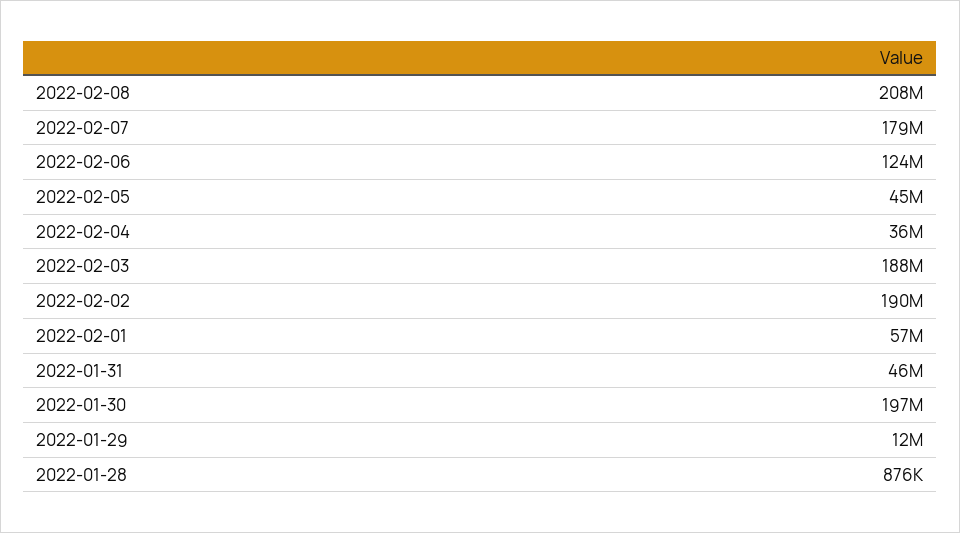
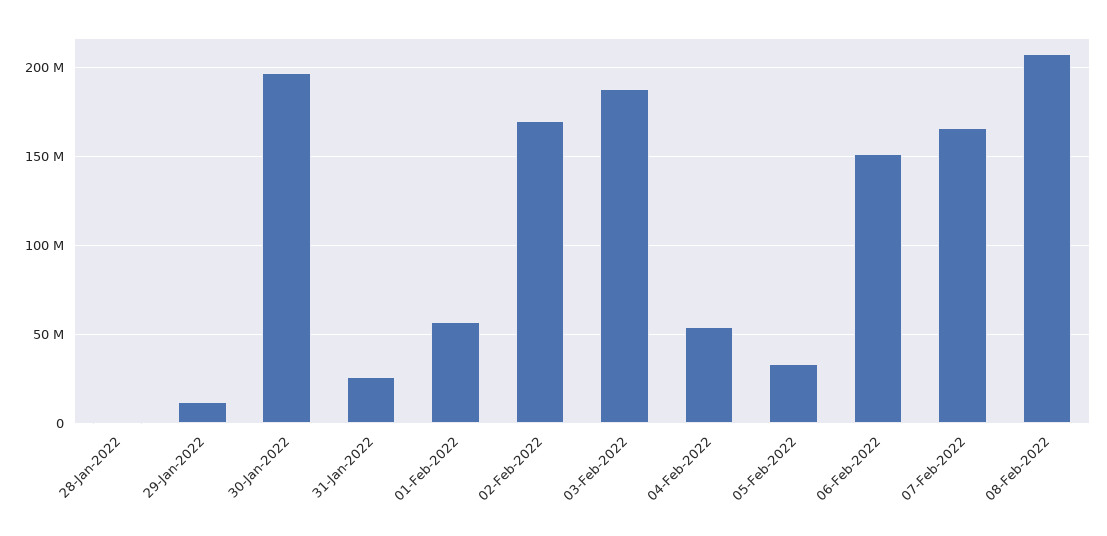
  {
    "2022-02-08": 208000000,
-   "2022-02-07": 179000000,
+   "2022-02-07": 165000000,
-   "2022-02-06": 124000000,
+   "2022-02-06": 150000000,
-   "2022-02-05": 45000000,
+   "2022-02-05": 35000000,
-   "2022-02-04": 36000000,
+   "2022-02-04": 55000000,
    "2022-02-03": 188000000,
-   "2022-02-02": 190000000,
+   "2022-02-02": 170000000,
    "2022-02-01": 57000000,
-   "2022-01-31": 46000000,
+   "2022-01-31": 25000000,
    "2022-01-30": 197000000,
    "2022-01-29": 12000000,
    "2022-01-28": 876000
  }

